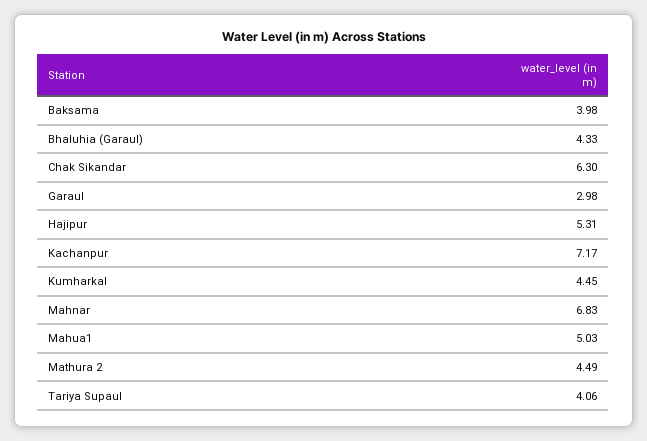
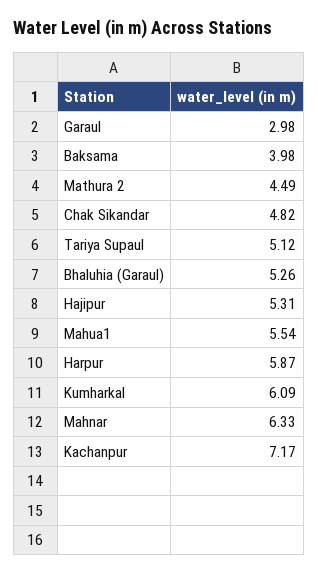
  {
    "Baksama": 3.98,
-   "Bhaluhia (Garaul)": 4.33,
+   "Bhaluhia (Garaul)": 5.26,
-   "Chak Sikandar": 6.3,
+   "Chak Sikandar": 4.82,
    "Garaul": 2.98,
    "Hajipur": 5.31,
    "Kachanpur": 7.17,
-   "Kumharkal": 4.45,
+   "Kumharkal": 6.09,
-   "Mahnar": 6.83,
+   "Mahnar": 6.33,
-   "Mahua1": 5.03,
+   "Mahua1": 5.54,
    "Mathura 2": 4.49,
-   "Tariya Supaul": 4.06
+   "Tariya Supaul": 5.12,
+   "Harpur": 5.87
  }

